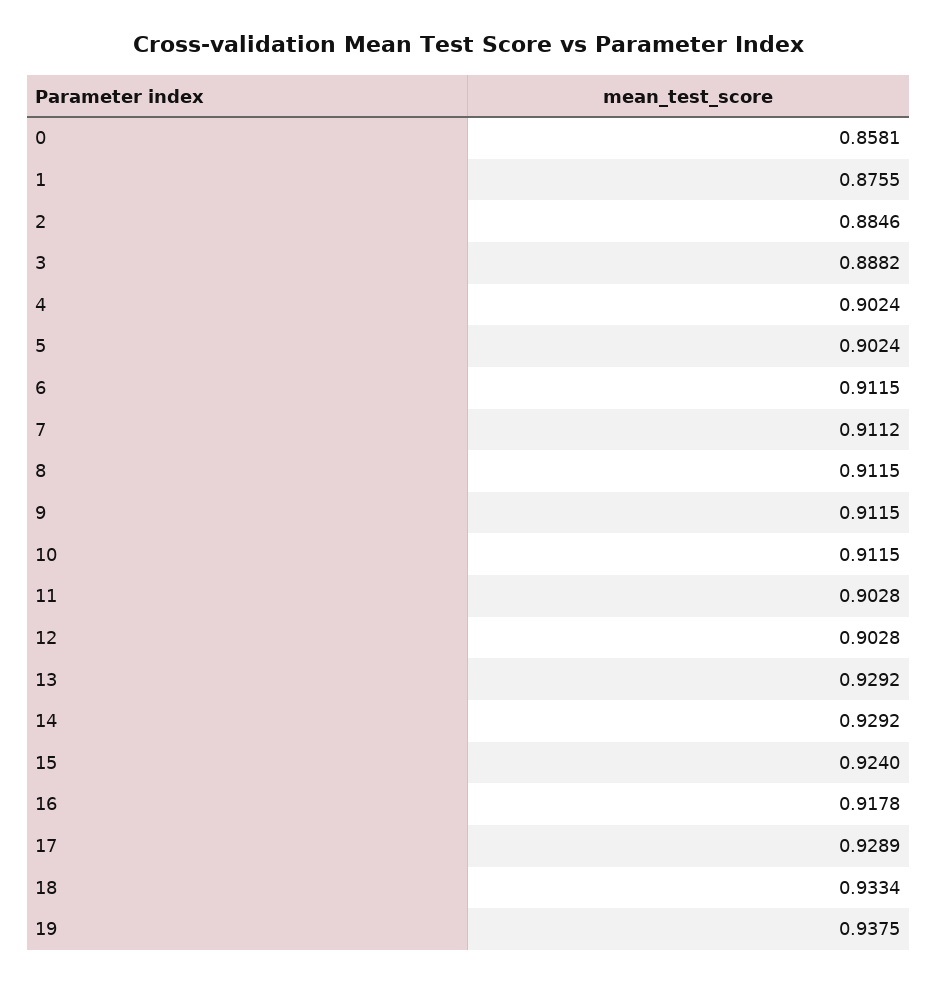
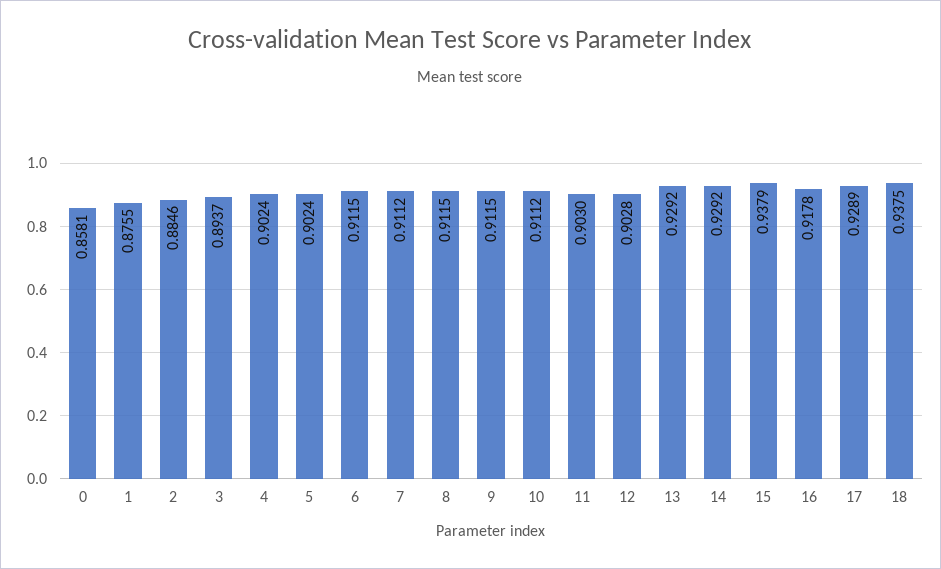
  {
    "0": 0.8581,
    "1": 0.8755,
    "2": 0.8846,
-   "3": 0.8882,
+   "3": 0.8937,
    "4": 0.9024,
    "5": 0.9024,
    "6": 0.9115,
    "7": 0.9112,
    "8": 0.9115,
    "9": 0.9115,
-   "10": 0.9115,
+   "10": 0.9112,
-   "11": 0.9028,
+   "11": 0.903,
    "12": 0.9028,
    "13": 0.9292,
    "14": 0.9292,
-   "15": 0.924,
+   "15": 0.9379,
    "16": 0.9178,
    "17": 0.9289,
-   "18": 0.9334,
+   "18": 0.9375
-   "19": 0.9375
  }

